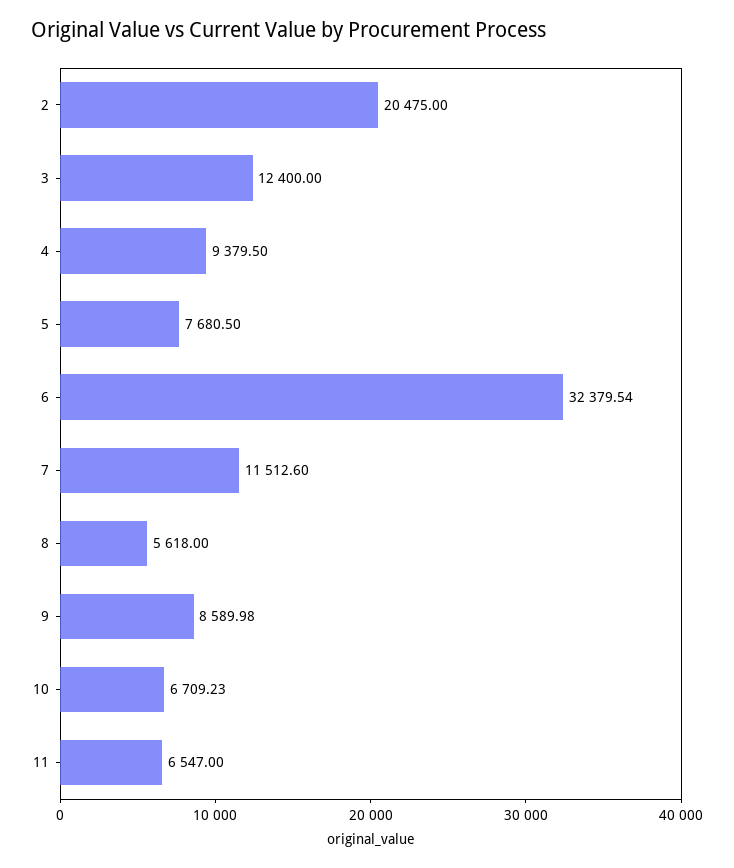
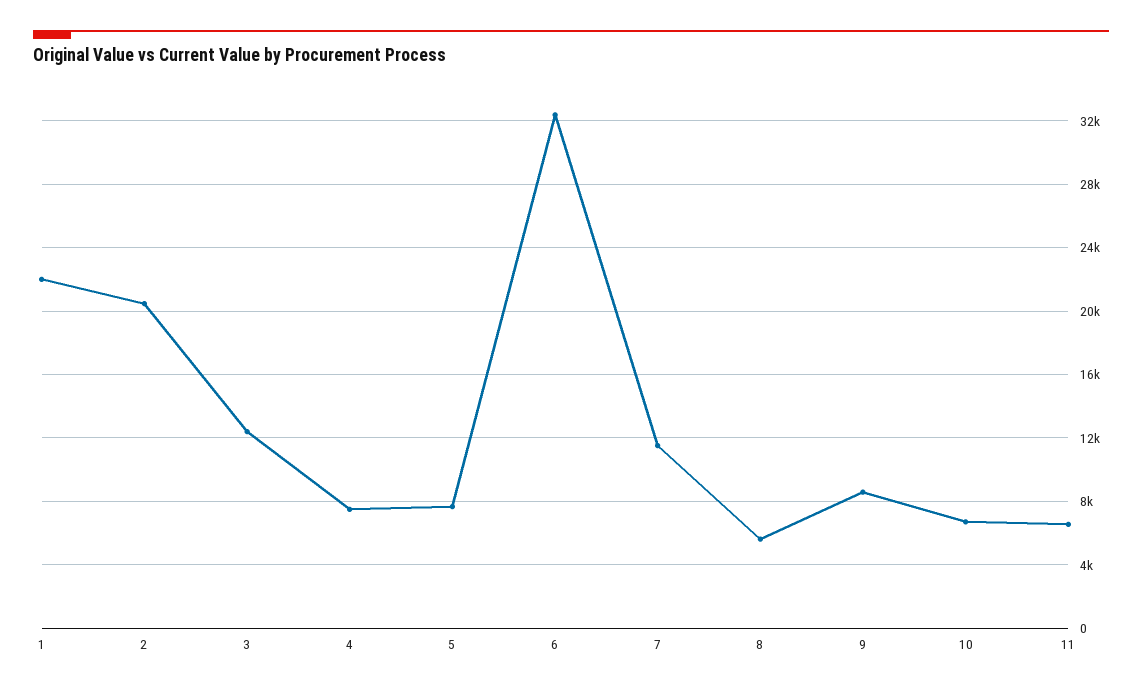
  {
    "2": 20475,
    "3": 12400,
-   "4": 9379.5,
+   "4": 7500,
    "5": 7680.5,
    "6": 32379.54,
    "7": 11512.6,
    "8": 5618,
    "9": 8589.98,
    "10": 6709.23,
-   "11": 6547
+   "11": 6547,
+   "1": 22000
  }

